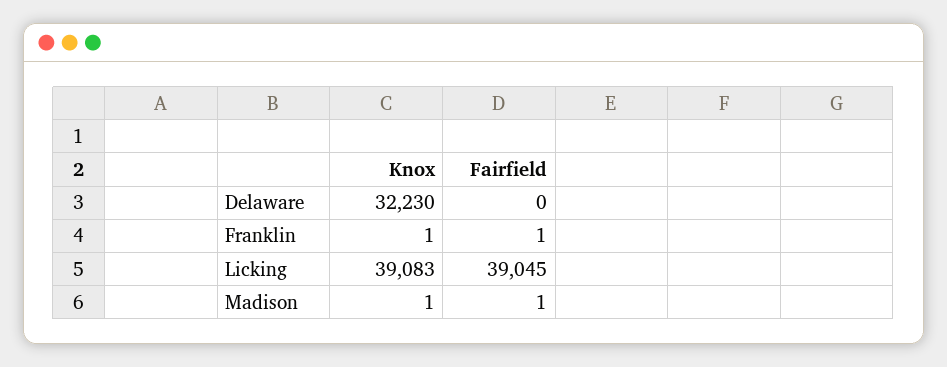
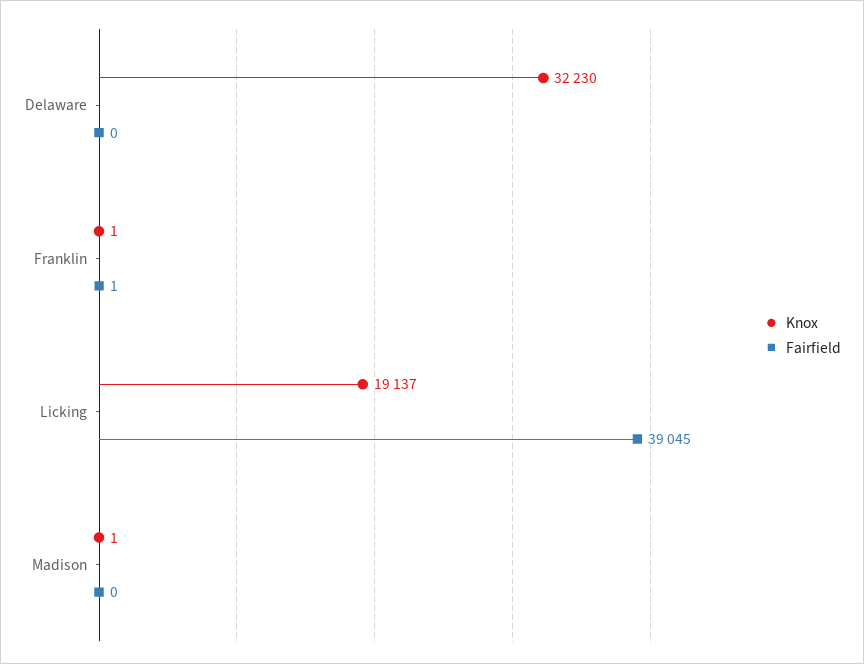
  {
    "Knox": {
      "Delaware": 32230,
      "Franklin": 1,
-     "Licking": 39083,
+     "Licking": 19137,
      "Madison": 1
    },
    "Fairfield": {
      "Delaware": 0,
      "Franklin": 1,
      "Licking": 39045,
-     "Madison": 1
+     "Madison": 0
    }
  }

